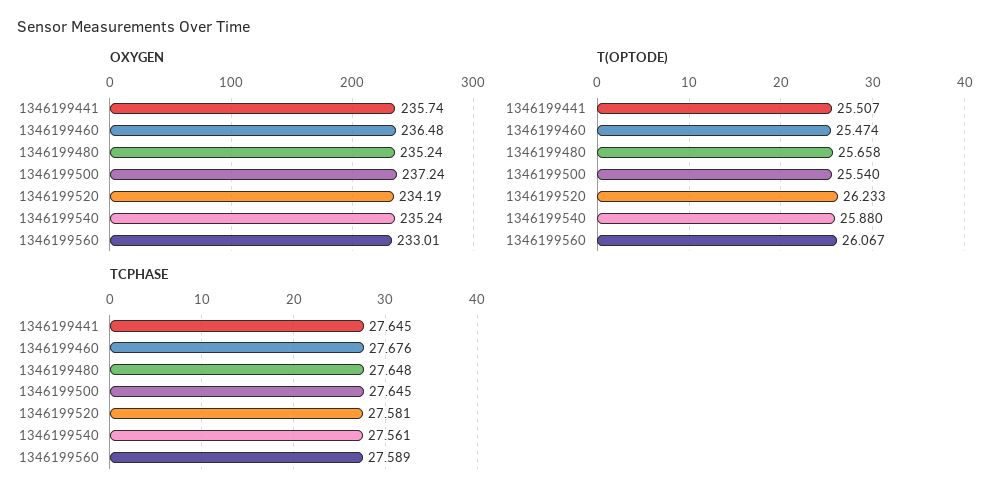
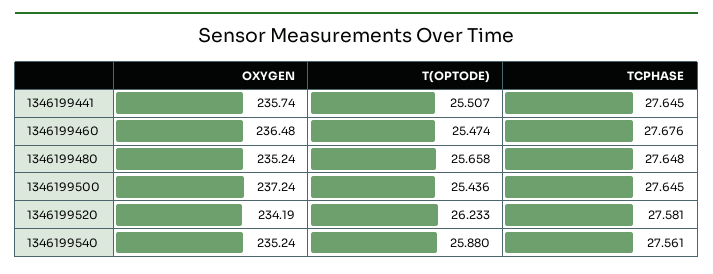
  {
    "OXYGEN": {
      "1346199441": 235.74,
      "1346199460": 236.48,
      "1346199480": 235.24,
      "1346199500": 237.24,
      "1346199520": 234.19,
-     "1346199540": 235.24,
+     "1346199540": 235.24
-     "1346199560": 233.01
    },
    "T(OPTODE)": {
      "1346199441": 25.507,
      "1346199460": 25.474,
      "1346199480": 25.658,
-     "1346199500": 25.54,
+     "1346199500": 25.436,
      "1346199520": 26.233,
-     "1346199540": 25.88,
+     "1346199540": 25.88
-     "1346199560": 26.067
    },
    "TCPHASE": {
      "1346199441": 27.645,
      "1346199460": 27.676,
      "1346199480": 27.648,
      "1346199500": 27.645,
      "1346199520": 27.581,
-     "1346199540": 27.561,
+     "1346199540": 27.561
-     "1346199560": 27.589
    }
  }

